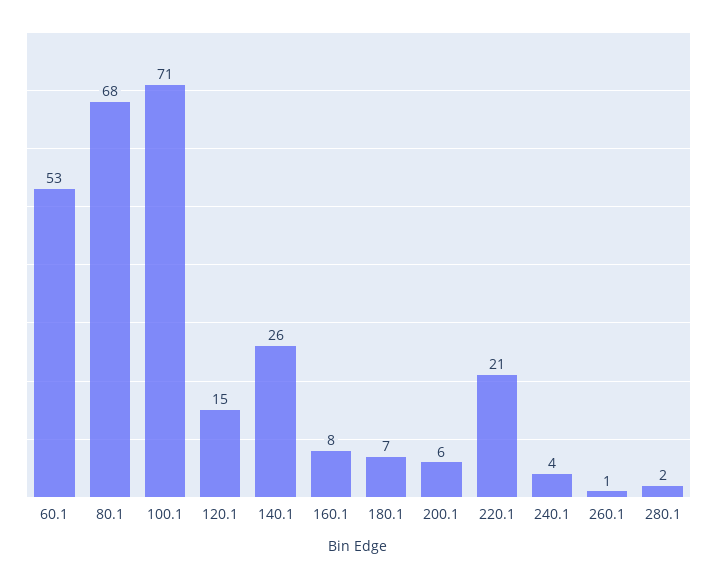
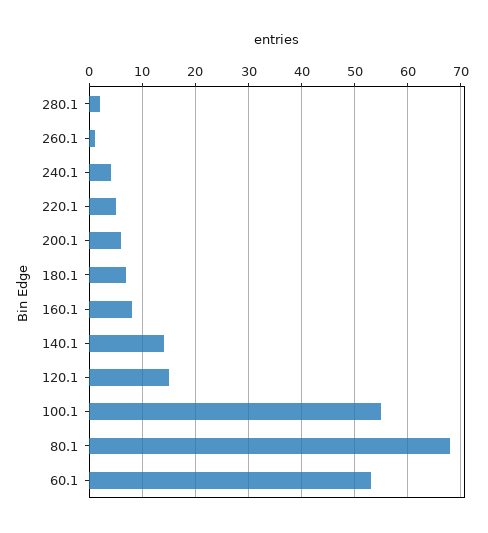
  {
    "60.1": 53,
    "80.1": 68,
-   "100.1": 71,
+   "100.1": 55,
    "120.1": 15,
-   "140.1": 26,
+   "140.1": 15,
    "160.1": 8,
    "180.1": 7,
    "200.1": 6,
-   "220.1": 21,
+   "220.1": 5,
    "240.1": 4,
    "260.1": 1,
    "280.1": 2
  }

